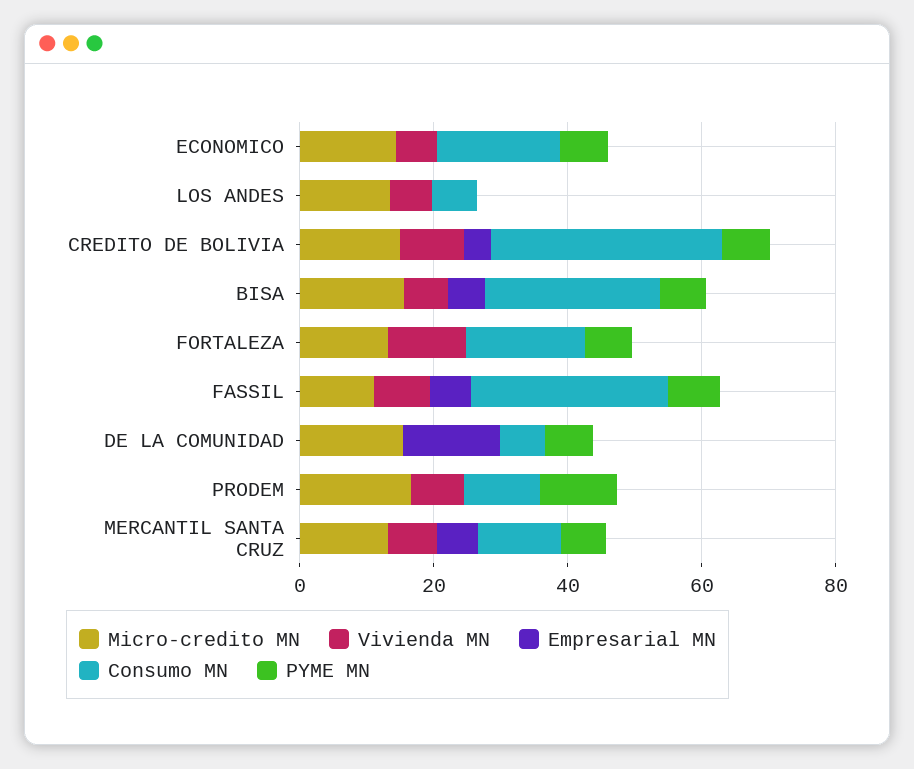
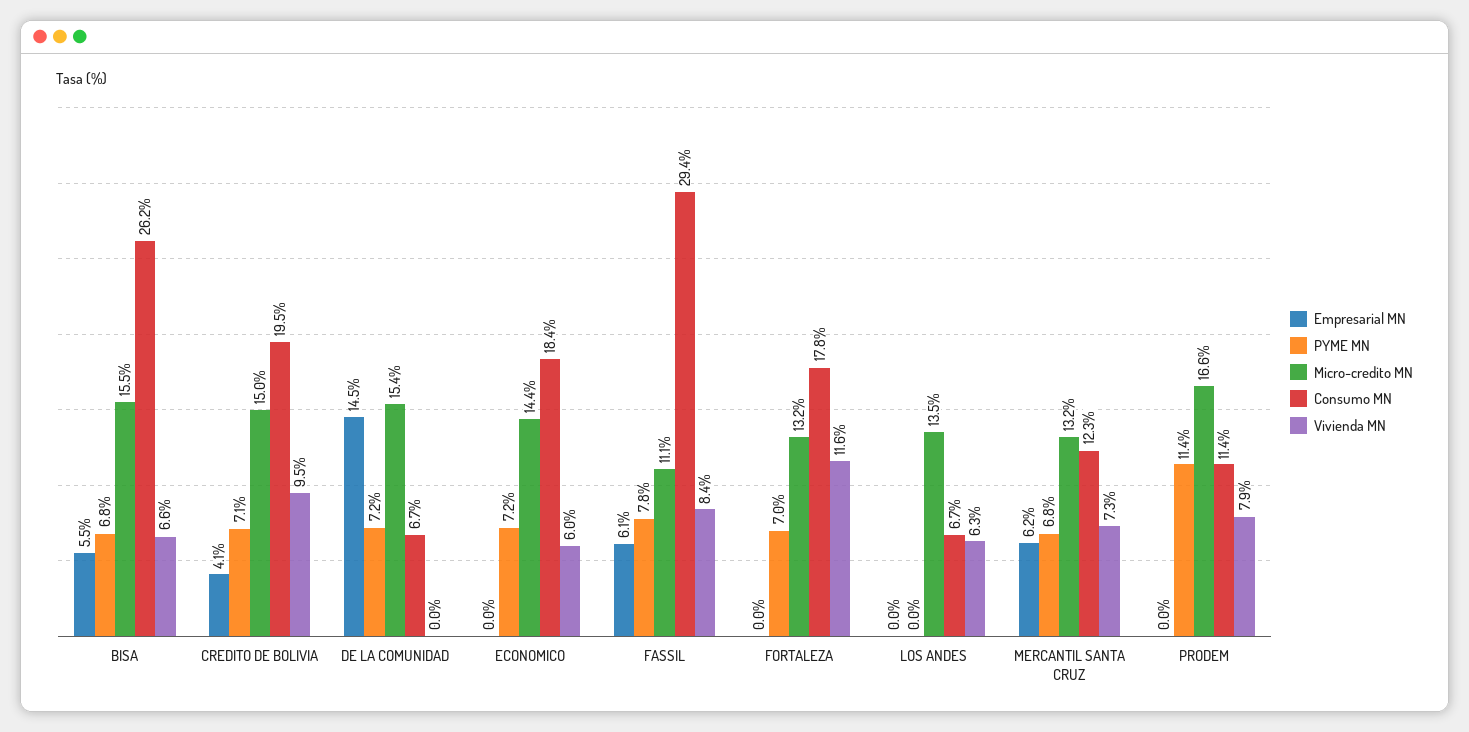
  {
    "Micro-credito MN": {
      "ECONOMICO": 14.4,
      "LOS ANDES": 13.5,
      "CREDITO DE BOLIVIA": 15,
      "BISA": 15.5,
      "FORTALEZA": 13.2,
      "FASSIL": 11.1,
      "DE LA COMUNIDAD": 15.4,
      "PRODEM": 16.6,
      "MERCANTIL SANTA CRUZ": 13.2
    },
    "Vivienda MN": {
      "ECONOMICO": 6,
      "LOS ANDES": 6.3,
      "CREDITO DE BOLIVIA": 9.5,
      "BISA": 6.6,
      "FORTALEZA": 11.6,
      "FASSIL": 8.4,
      "DE LA COMUNIDAD": 0,
      "PRODEM": 7.9,
      "MERCANTIL SANTA CRUZ": 7.3
    },
    "Empresarial MN": {
      "ECONOMICO": 0,
      "LOS ANDES": 0,
      "CREDITO DE BOLIVIA": 4.1,
      "BISA": 5.5,
      "FORTALEZA": 0,
      "FASSIL": 6.1,
      "DE LA COMUNIDAD": 14.5,
      "PRODEM": 0,
      "MERCANTIL SANTA CRUZ": 6.2
    },
    "Consumo MN": {
      "ECONOMICO": 18.4,
      "LOS ANDES": 6.7,
-     "CREDITO DE BOLIVIA": 35,
+     "CREDITO DE BOLIVIA": 19.5,
      "BISA": 26.2,
      "FORTALEZA": 17.8,
      "FASSIL": 29.4,
      "DE LA COMUNIDAD": 6.7,
      "PRODEM": 11.4,
      "MERCANTIL SANTA CRUZ": 12.3
    },
    "PYME MN": {
      "ECONOMICO": 7.2,
      "LOS ANDES": 0,
      "CREDITO DE BOLIVIA": 7.1,
      "BISA": 6.8,
      "FORTALEZA": 7,
      "FASSIL": 7.8,
      "DE LA COMUNIDAD": 7.2,
      "PRODEM": 11.4,
      "MERCANTIL SANTA CRUZ": 6.8
    }
  }

